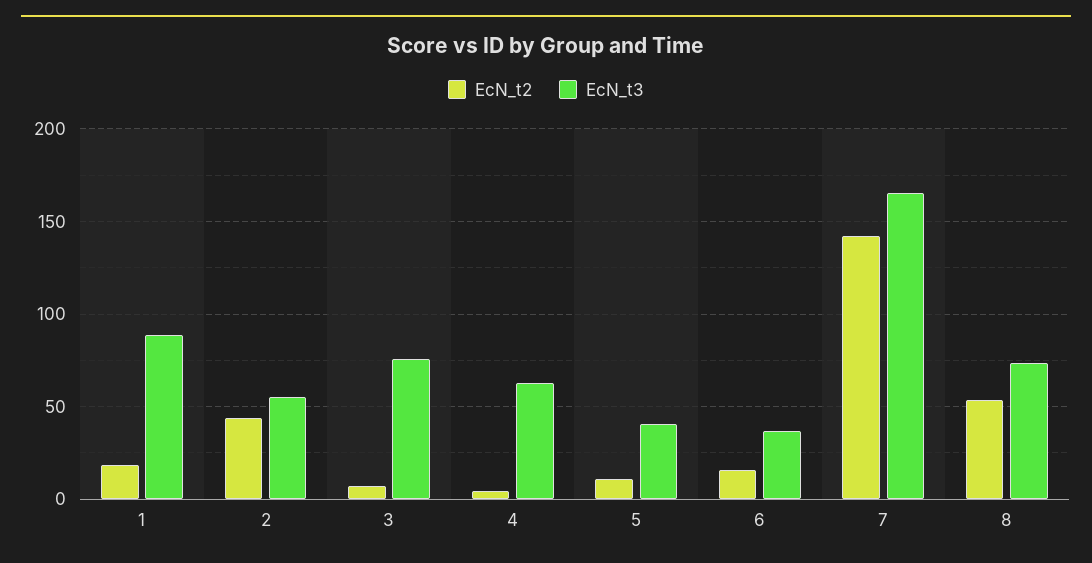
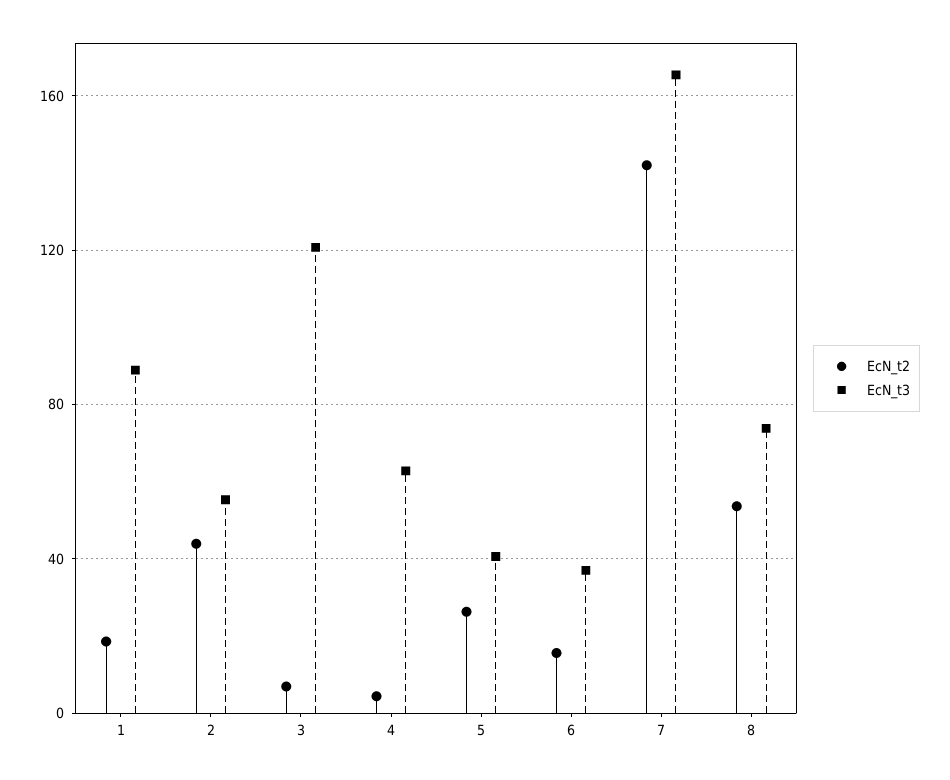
  {
    "EcN_t2": {
      "1": 20,
      "2": 45,
      "3": 5,
      "4": 5,
-     "5": 10,
+     "5": 25,
      "6": 15,
      "7": 140,
      "8": 55
    },
    "EcN_t3": {
      "1": 90,
      "2": 55,
-     "3": 75,
+     "3": 120,
      "4": 65,
      "5": 40,
      "6": 35,
      "7": 165,
      "8": 75
    }
  }

